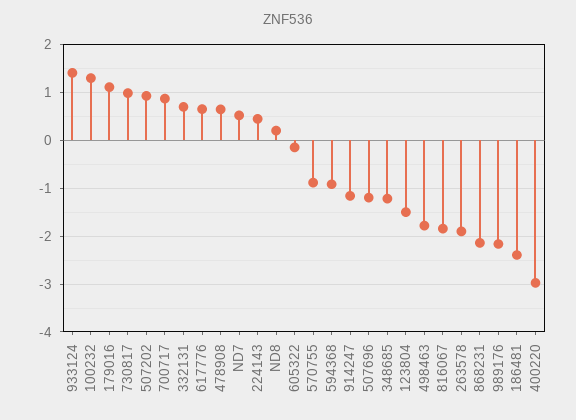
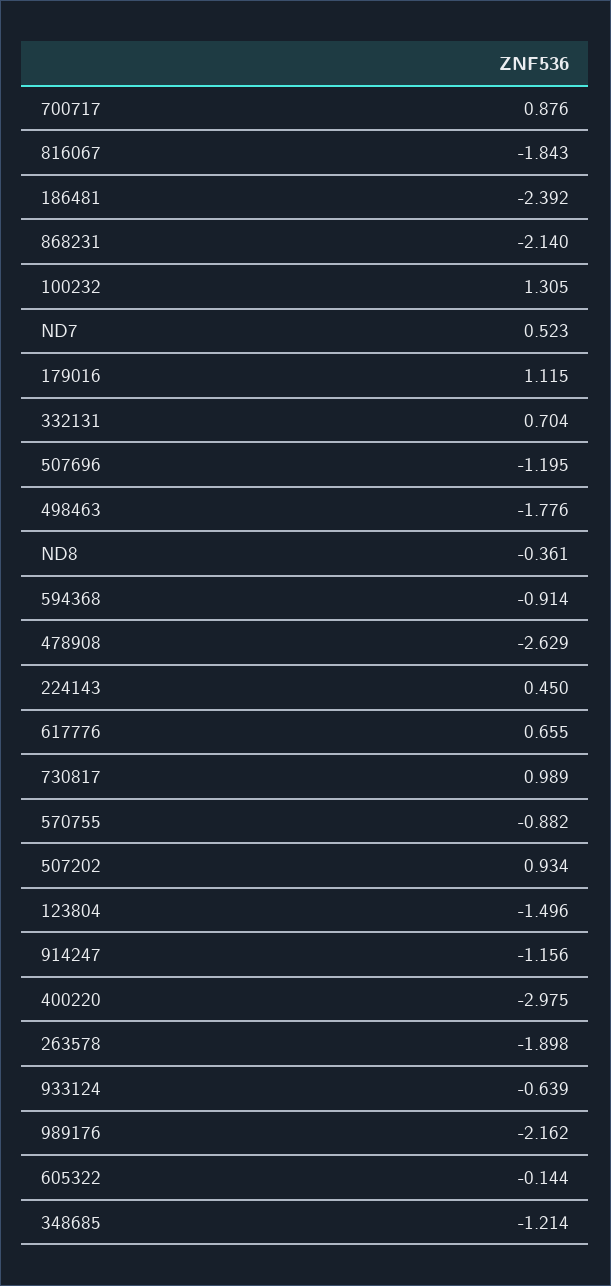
  {
-   "933124": 1.4,
+   "933124": -0.639,
    "100232": 1.305,
    "179016": 1.115,
    "730817": 0.989,
    "507202": 0.934,
    "700717": 0.876,
    "332131": 0.704,
    "617776": 0.655,
-   "478908": 0.6,
+   "478908": -2.629,
    "ND7": 0.523,
    "224143": 0.45,
-   "ND8": 0.2,
+   "ND8": -0.361,
    "605322": -0.144,
    "570755": -0.882,
    "594368": -0.914,
    "914247": -1.156,
    "507696": -1.195,
    "348685": -1.214,
    "123804": -1.496,
    "498463": -1.776,
    "816067": -1.843,
    "263578": -1.898,
    "868231": -2.14,
    "989176": -2.162,
    "186481": -2.392,
    "400220": -2.975
  }

